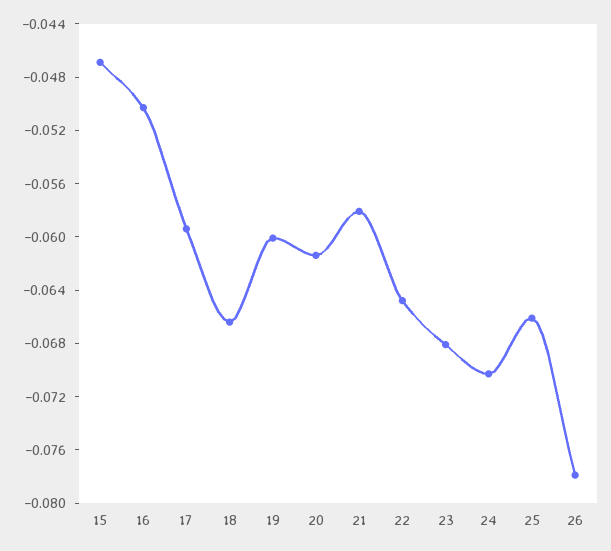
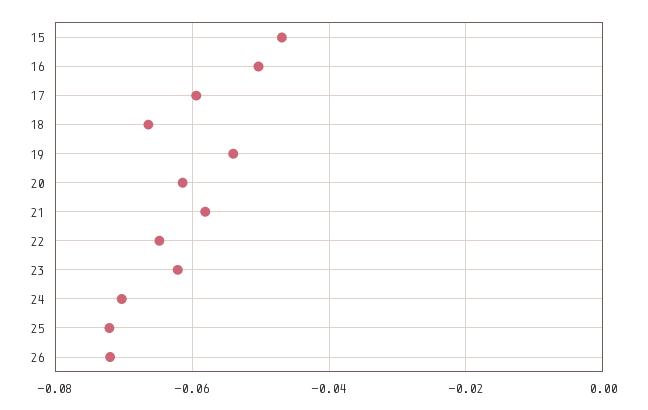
  {
    "15": -0.047,
    "16": -0.05,
    "17": -0.059,
    "18": -0.066,
-   "19": -0.06,
+   "19": -0.054,
    "20": -0.061,
    "21": -0.058,
    "22": -0.065,
-   "23": -0.068,
+   "23": -0.062,
    "24": -0.07,
-   "25": -0.066,
+   "25": -0.072,
-   "26": -0.078
+   "26": -0.072
  }

